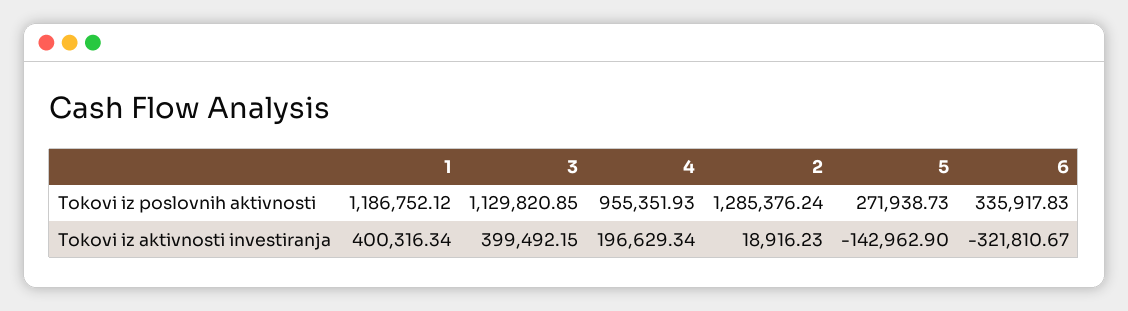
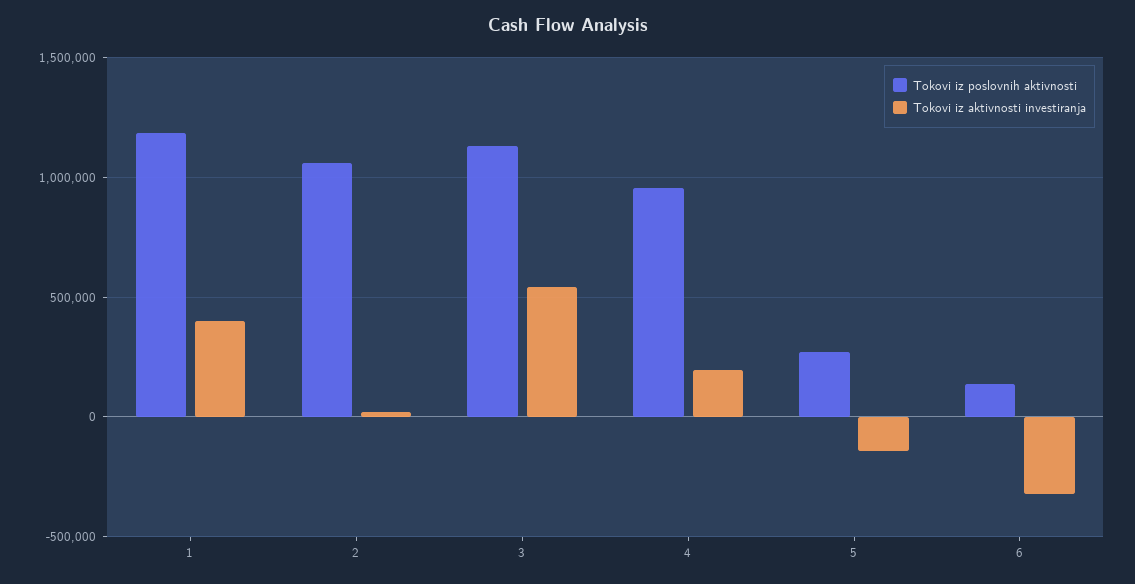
  {
    "Tokovi iz poslovnih aktivnosti": {
      "1": 1186752.12,
      "3": 1129820.85,
      "4": 955351.93,
-     "2": 1285376.24,
+     "2": 1050000,
      "5": 271938.73,
-     "6": 335917.83
+     "6": 150000
    },
    "Tokovi iz aktivnosti investiranja": {
      "1": 400316.34,
-     "3": 399492.15,
+     "3": 550000,
      "4": 196629.34,
      "2": 18916.23,
      "5": -142962.9,
      "6": -321810.67
    }
  }

